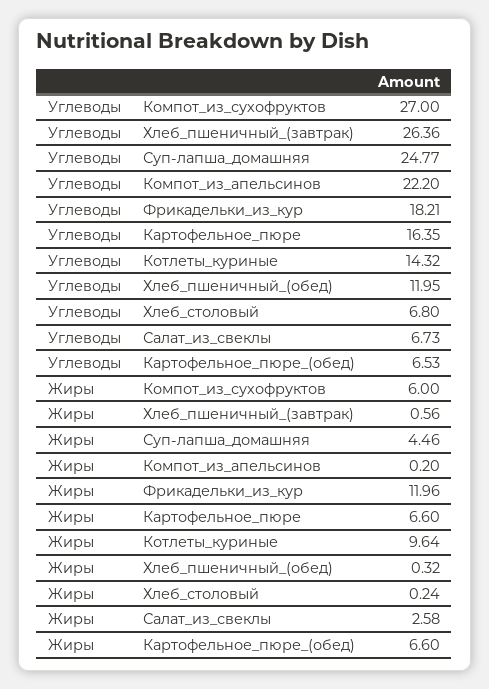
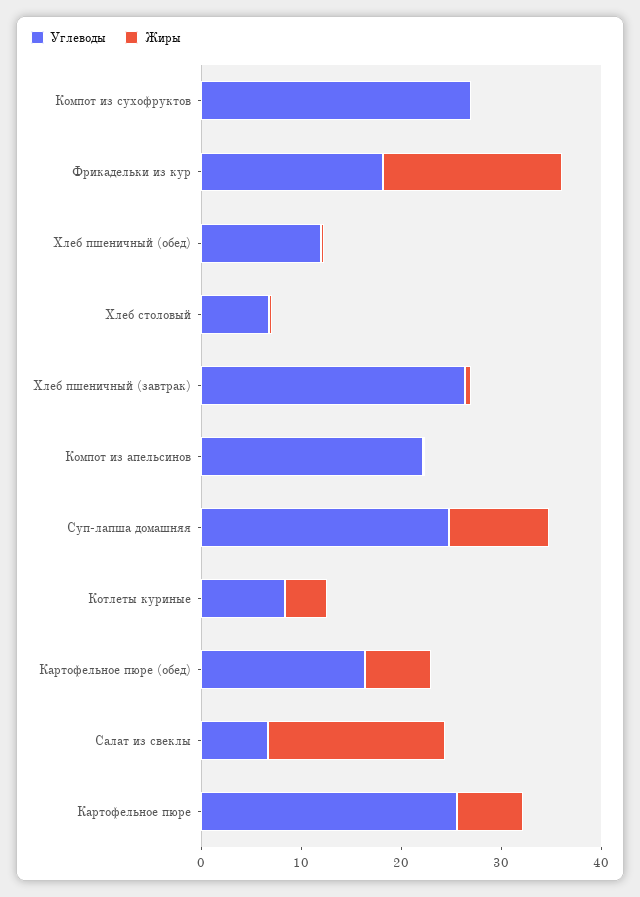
  {
    "Углеводы": {
      "Компот_из_сухофруктов": 27,
      "Хлеб_пшеничный_(завтрак)": 26.36,
      "Суп-лапша_домашняя": 24.77,
      "Компот_из_апельсинов": 22.2,
      "Фрикадельки_из_кур": 18.21,
-     "Картофельное_пюре": 16.35,
+     "Картофельное_пюре": 26,
-     "Котлеты_куриные": 14.32,
+     "Котлеты_куриные": 8,
      "Хлеб_пшеничный_(обед)": 11.95,
      "Хлеб_столовый": 6.8,
      "Салат_из_свеклы": 6.73,
-     "Картофельное_пюре_(обед)": 6.53
+     "Картофельное_пюре_(обед)": 16
    },
    "Жиры": {
-     "Компот_из_сухофруктов": 6,
+     "Компот_из_сухофруктов": 0,
      "Хлеб_пшеничный_(завтрак)": 0.56,
-     "Суп-лапша_домашняя": 4.46,
+     "Суп-лапша_домашняя": 10,
      "Компот_из_апельсинов": 0.2,
-     "Фрикадельки_из_кур": 11.96,
+     "Фрикадельки_из_кур": 18,
      "Картофельное_пюре": 6.6,
-     "Котлеты_куриные": 9.64,
+     "Котлеты_куриные": 4,
      "Хлеб_пшеничный_(обед)": 0.32,
      "Хлеб_столовый": 0.24,
-     "Салат_из_свеклы": 2.58,
+     "Салат_из_свеклы": 18,
      "Картофельное_пюре_(обед)": 6.6
    }
  }

